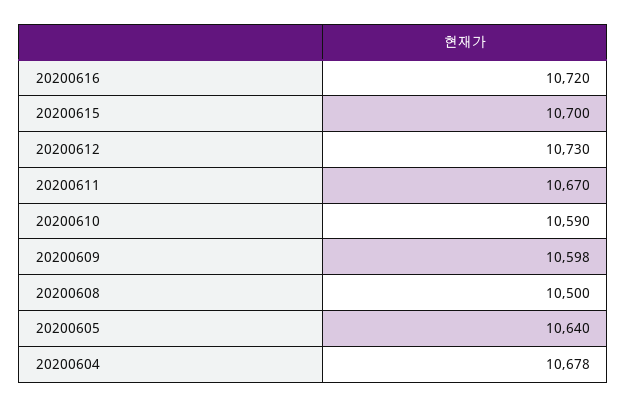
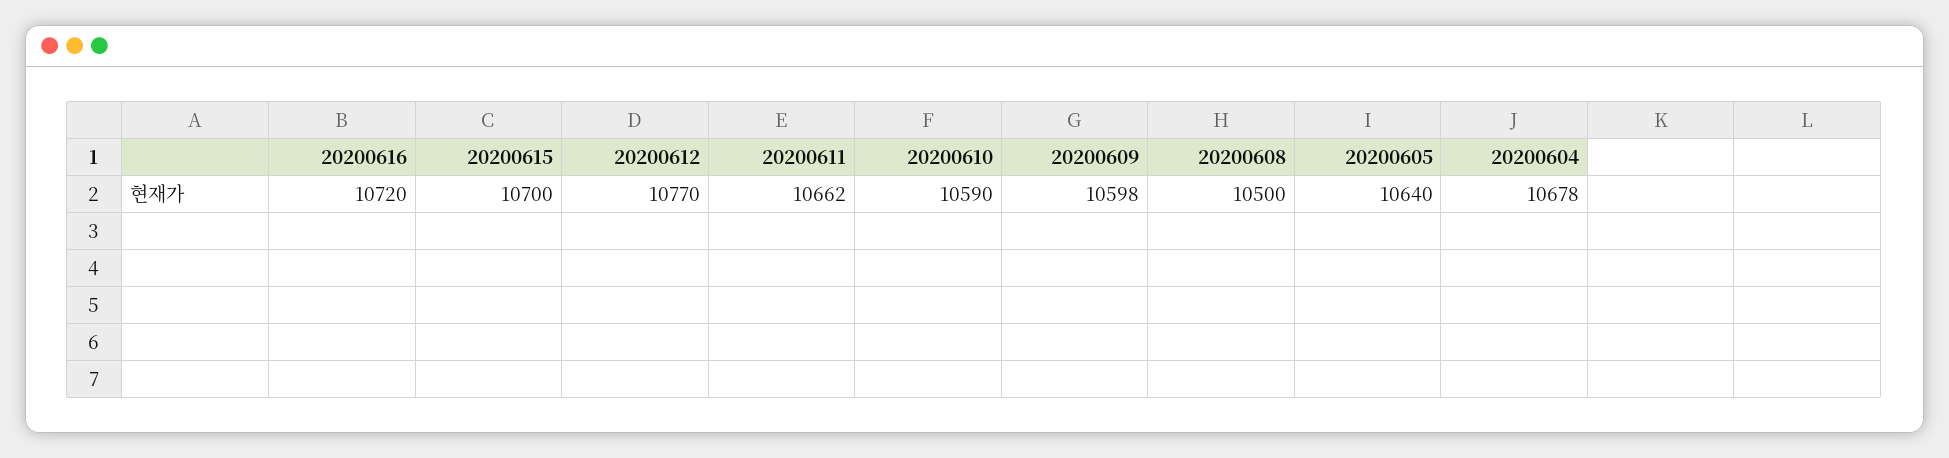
  {
    "20200616": 10720,
    "20200615": 10700,
-   "20200612": 10730,
+   "20200612": 10770,
-   "20200611": 10670,
+   "20200611": 10662,
    "20200610": 10590,
    "20200609": 10598,
    "20200608": 10500,
    "20200605": 10640,
    "20200604": 10678
  }

